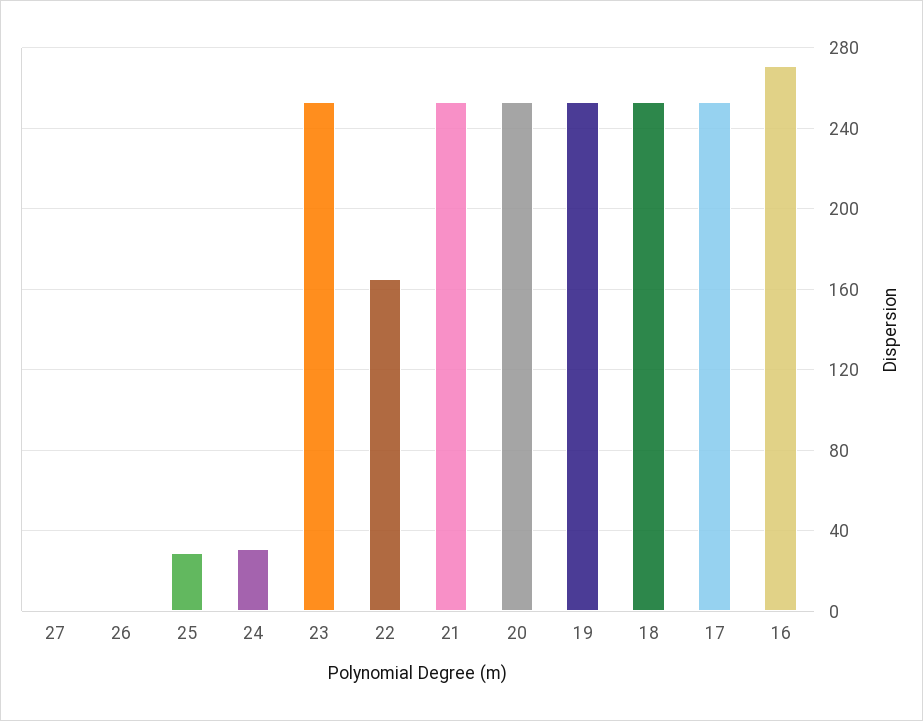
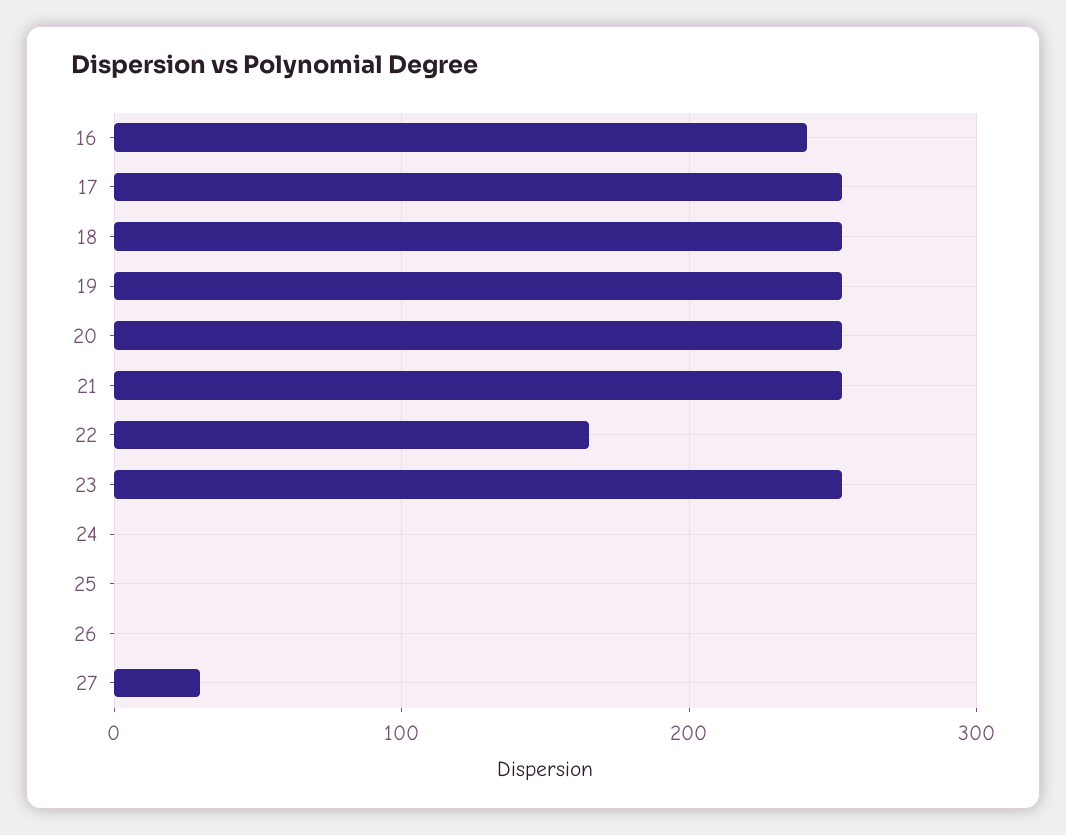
  {
-   "27": 0,
+   "27": 30,
    "26": 0,
-   "25": 30,
+   "25": 0,
-   "24": 30,
+   "24": 0,
    "23": 255,
    "22": 165,
    "21": 255,
    "20": 255,
    "19": 255,
    "18": 255,
    "17": 255,
-   "16": 270
+   "16": 240
  }

